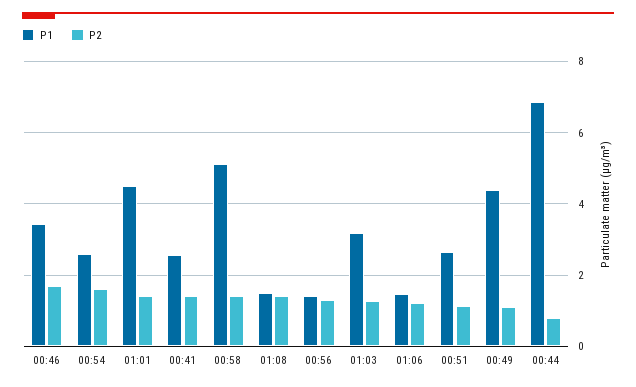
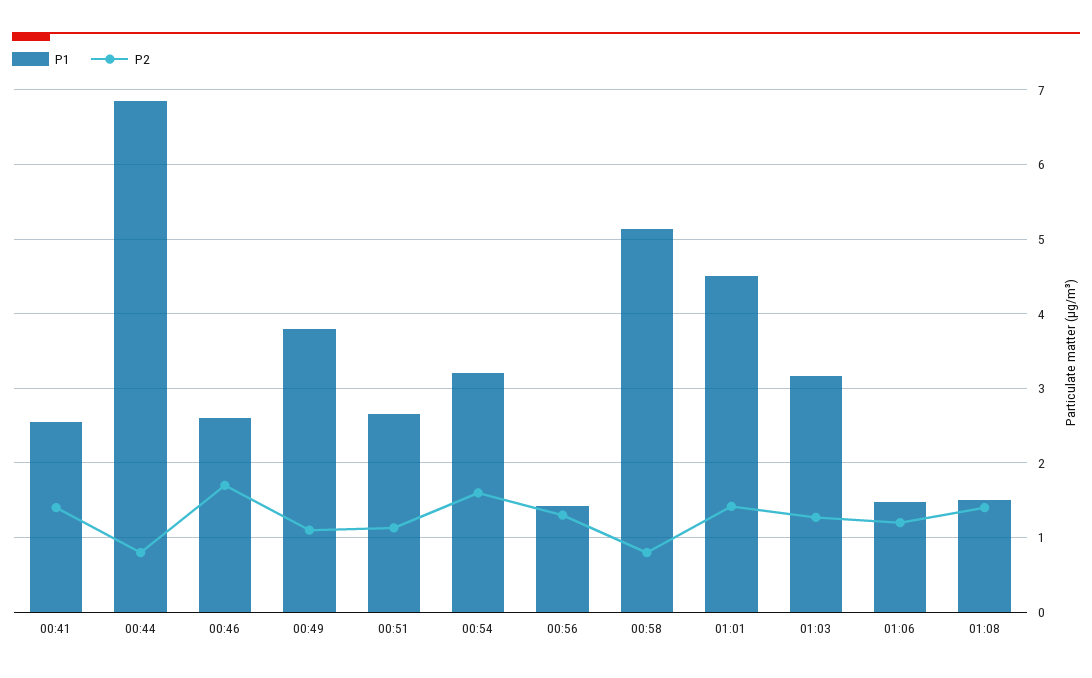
  {
    "P1": {
-     "00:46": 3.4,
+     "00:46": 2.6,
-     "00:54": 2.6,
+     "00:54": 3.2,
      "01:01": 4.5,
      "00:41": 2.6,
      "00:58": 5.1,
      "01:08": 1.5,
      "00:56": 1.4,
      "01:03": 3.2,
      "01:06": 1.5,
      "00:51": 2.7,
-     "00:49": 4.4,
+     "00:49": 3.8,
      "00:44": 6.9
    },
    "P2": {
      "00:46": 1.7,
      "00:54": 1.6,
      "01:01": 1.4,
      "00:41": 1.4,
-     "00:58": 1.4,
+     "00:58": 0.8,
      "01:08": 1.4,
      "00:56": 1.3,
      "01:03": 1.3,
      "01:06": 1.2,
      "00:51": 1.1,
      "00:49": 1.1,
      "00:44": 0.8
    }
  }

